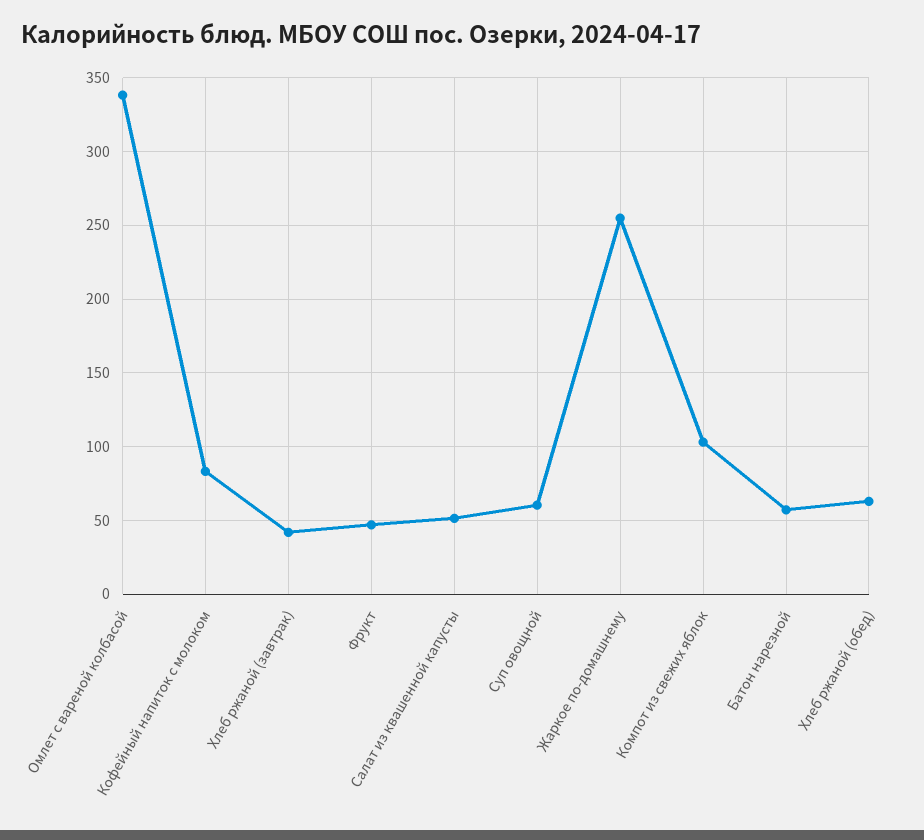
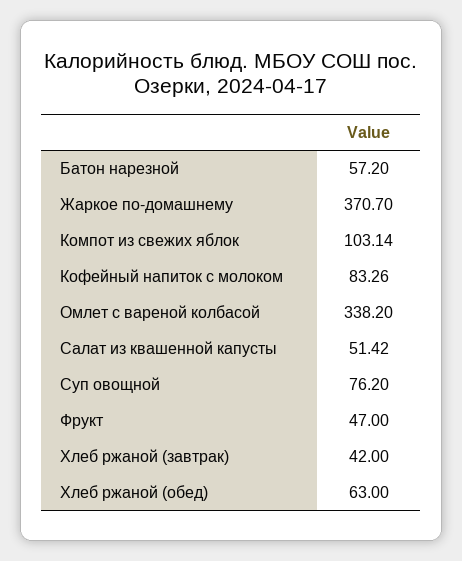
  {
    "Омлет с вареной колбасой": 338.2,
    "Кофейный напиток с молоком": 83.26,
    "Хлеб ржаной (завтрак)": 42,
    "Фрукт": 47,
    "Салат из квашенной капусты": 51.42,
-   "Суп овощной": 60,
+   "Суп овощной": 76.2,
-   "Жаркое по-домашнему": 255,
+   "Жаркое по-домашнему": 370.7,
    "Компот из свежих яблок": 103.14,
    "Батон нарезной": 57.2,
    "Хлеб ржаной (обед)": 63
  }

